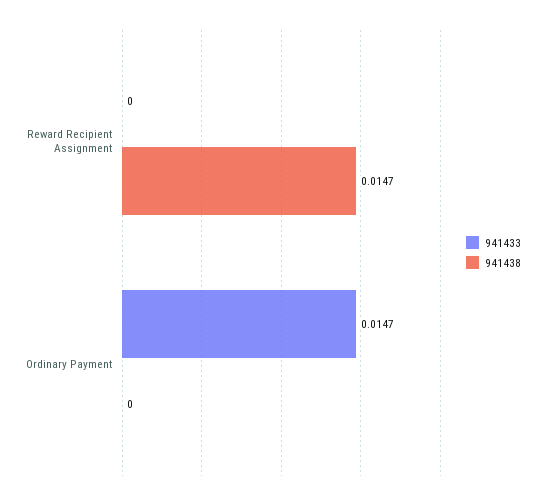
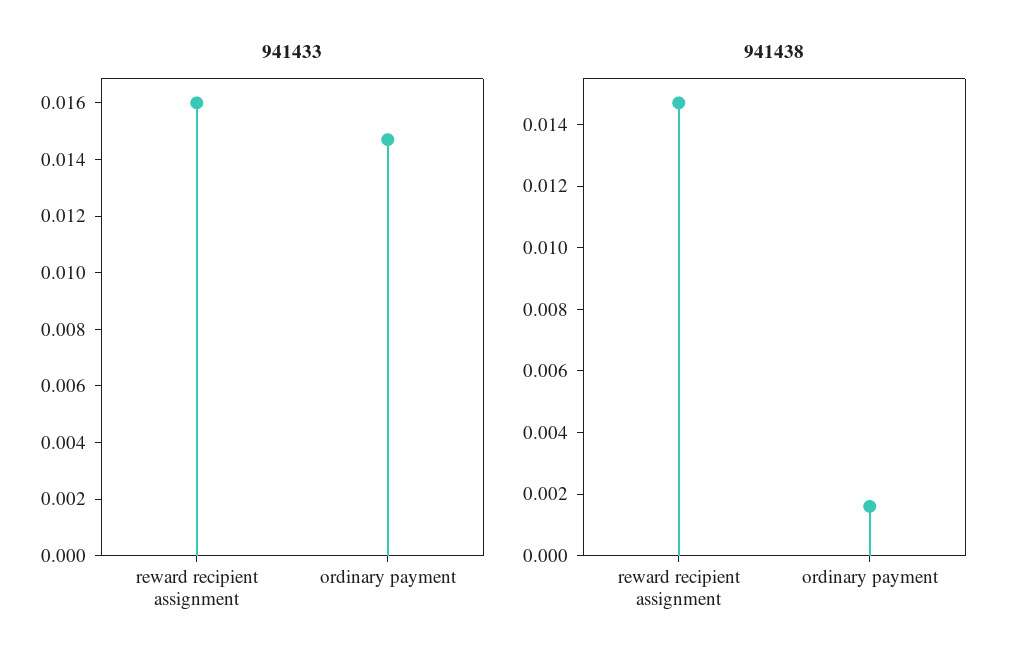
  {
    "941433": {
-     "Reward Recipient Assignment": 0,
+     "Reward Recipient Assignment": 0.016,
      "Ordinary Payment": 0.0147
    },
    "941438": {
      "Reward Recipient Assignment": 0.0147,
-     "Ordinary Payment": 0
+     "Ordinary Payment": 0.0015
    }
  }

